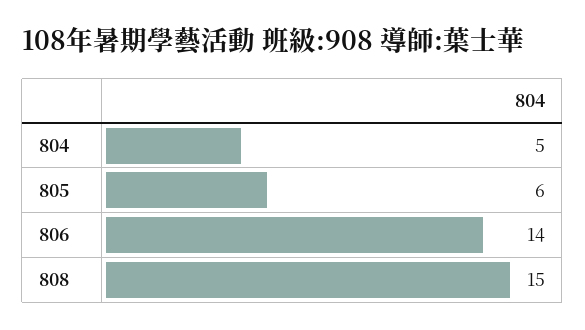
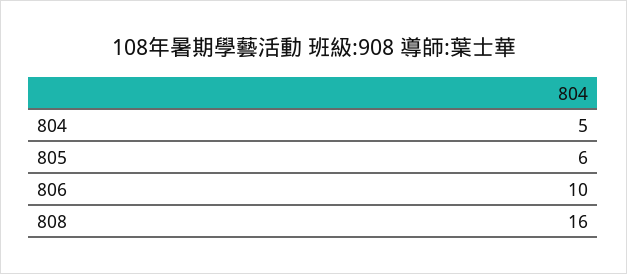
  {
    "804": 5,
    "805": 6,
-   "806": 14,
+   "806": 10,
-   "808": 15
+   "808": 16
  }

